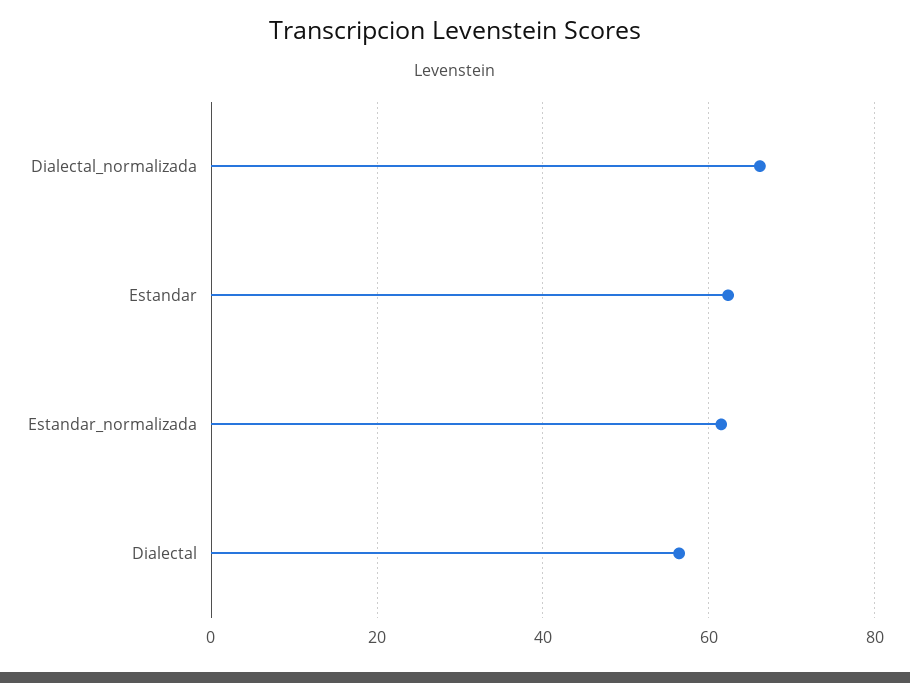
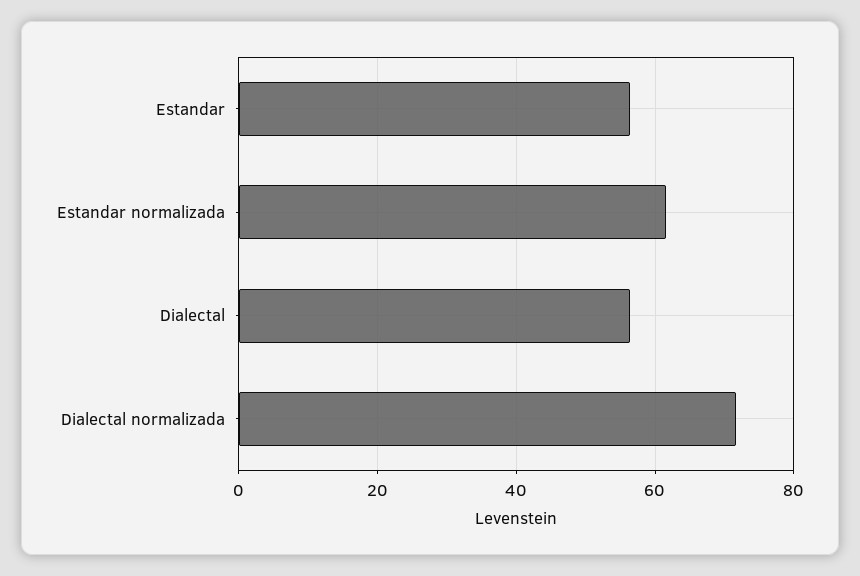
  {
-   "Dialectal_normalizada": 66,
+   "Dialectal_normalizada": 72,
-   "Estandar": 62,
+   "Estandar": 56,
    "Estandar_normalizada": 62,
    "Dialectal": 56
  }

